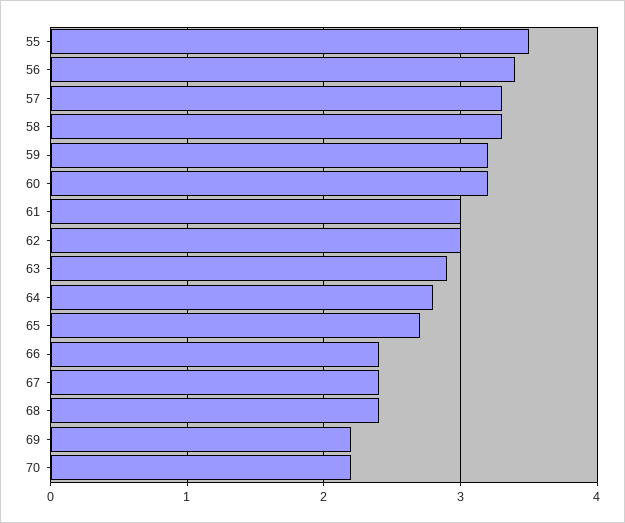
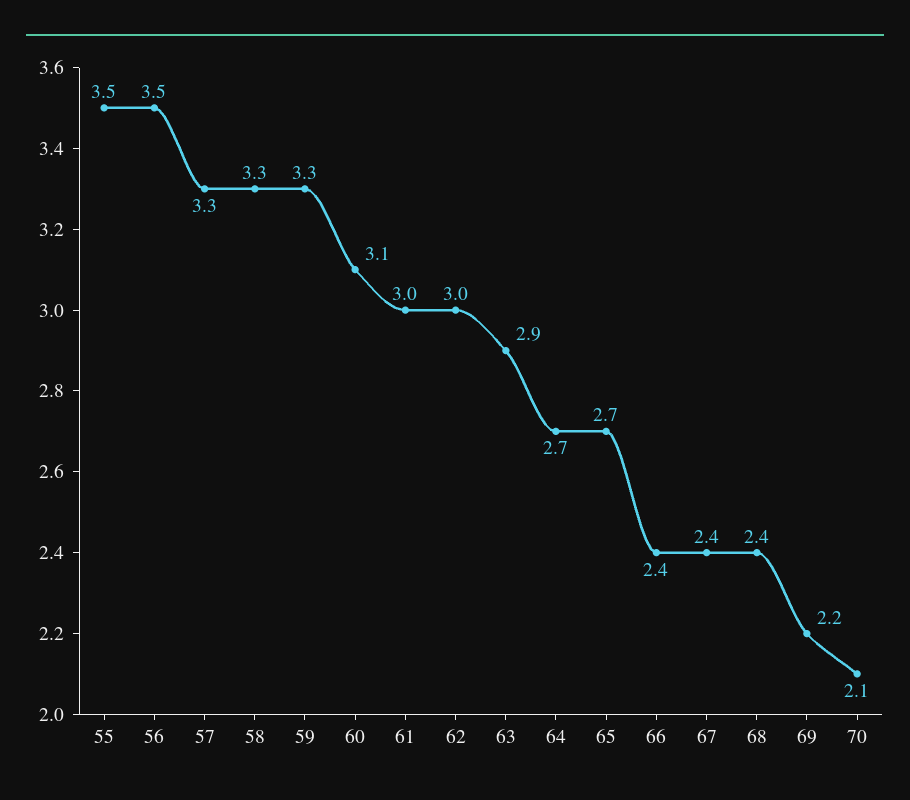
  {
    "55": 3.5,
-   "56": 3.4,
+   "56": 3.5,
    "57": 3.3,
    "58": 3.3,
-   "59": 3.2,
+   "59": 3.3,
-   "60": 3.2,
+   "60": 3.1,
    "61": 3,
    "62": 3,
    "63": 2.9,
-   "64": 2.8,
+   "64": 2.7,
    "65": 2.7,
    "66": 2.4,
    "67": 2.4,
    "68": 2.4,
    "69": 2.2,
-   "70": 2.2
+   "70": 2.1
  }

